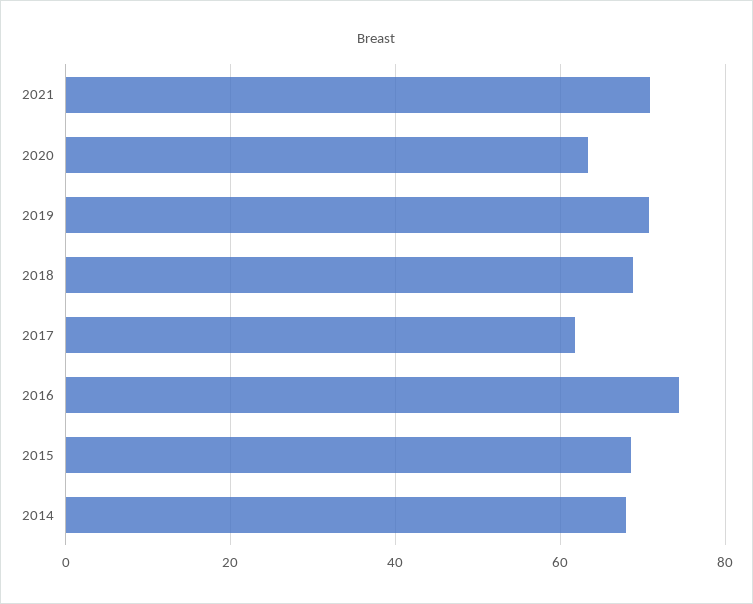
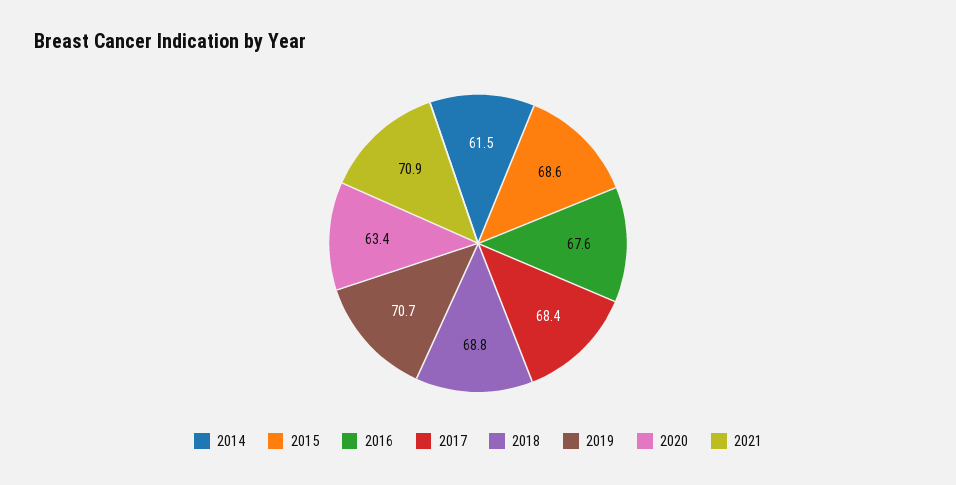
  {
    "2021": 70.9,
    "2020": 63.4,
    "2019": 70.7,
    "2018": 68.8,
-   "2017": 62,
+   "2017": 68.4,
-   "2016": 74,
+   "2016": 67.6,
    "2015": 68.6,
-   "2014": 68
+   "2014": 61.5
  }

